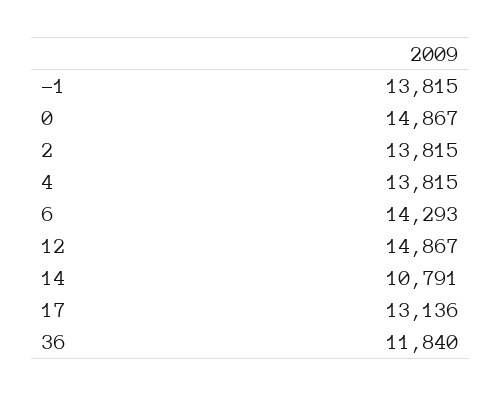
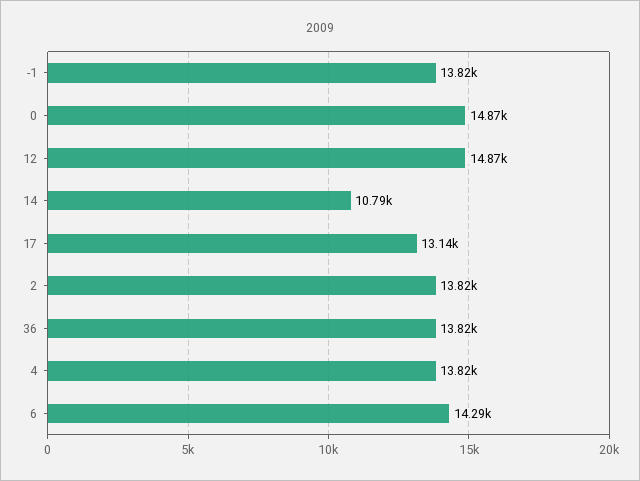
  {
    "-1": 13815,
    "0": 14867,
    "2": 13815,
    "4": 13815,
    "6": 14293,
    "12": 14867,
    "14": 10791,
    "17": 13136,
-   "36": 11840
+   "36": 13820
  }

